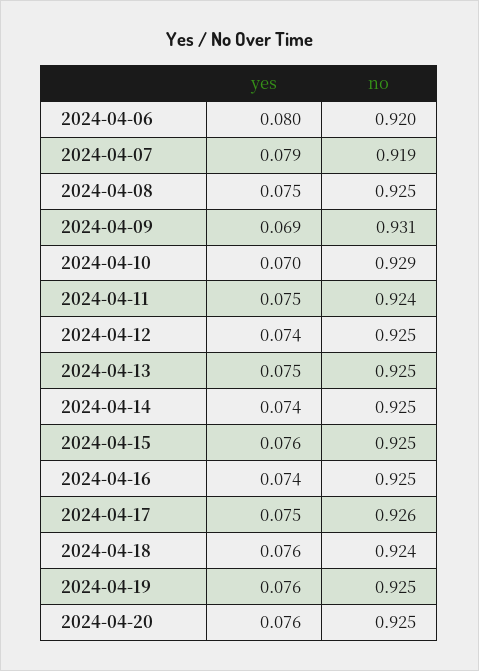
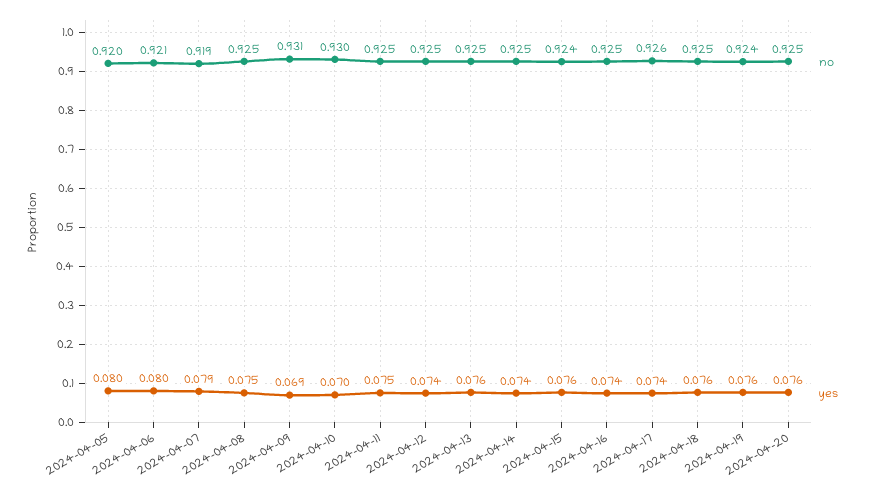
  {
    "yes": {
      "2024-04-06": 0.08,
      "2024-04-07": 0.079,
      "2024-04-08": 0.075,
      "2024-04-09": 0.069,
      "2024-04-10": 0.07,
      "2024-04-11": 0.075,
      "2024-04-12": 0.074,
-     "2024-04-13": 0.075,
+     "2024-04-13": 0.076,
      "2024-04-14": 0.074,
      "2024-04-15": 0.076,
      "2024-04-16": 0.074,
-     "2024-04-17": 0.075,
+     "2024-04-17": 0.074,
      "2024-04-18": 0.076,
      "2024-04-19": 0.076,
-     "2024-04-20": 0.076
+     "2024-04-20": 0.076,
+     "2024-04-05": 0.08
    },
    "no": {
-     "2024-04-06": 0.92,
+     "2024-04-06": 0.921,
      "2024-04-07": 0.919,
      "2024-04-08": 0.925,
      "2024-04-09": 0.931,
-     "2024-04-10": 0.929,
+     "2024-04-10": 0.93,
-     "2024-04-11": 0.924,
+     "2024-04-11": 0.925,
      "2024-04-12": 0.925,
      "2024-04-13": 0.925,
      "2024-04-14": 0.925,
-     "2024-04-15": 0.925,
+     "2024-04-15": 0.924,
      "2024-04-16": 0.925,
      "2024-04-17": 0.926,
-     "2024-04-18": 0.924,
+     "2024-04-18": 0.925,
-     "2024-04-19": 0.925,
+     "2024-04-19": 0.924,
-     "2024-04-20": 0.925
+     "2024-04-20": 0.925,
+     "2024-04-05": 0.92
    }
  }

